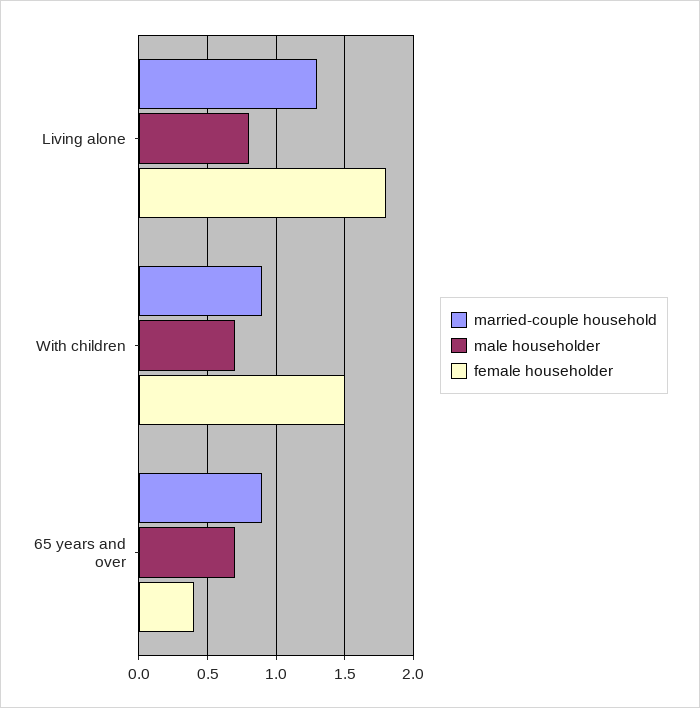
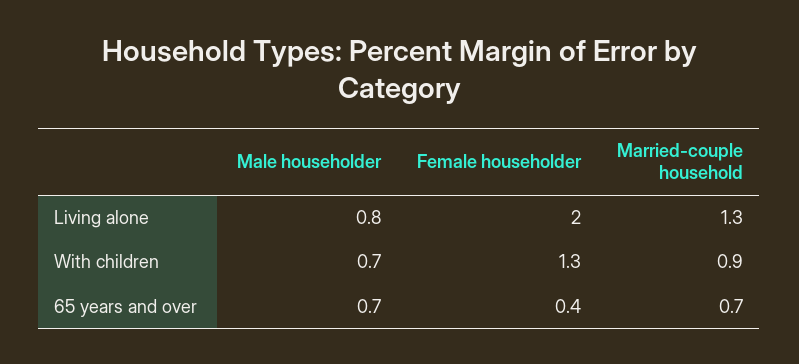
  {
    "married-couple household": {
      "Living alone": 1.3,
      "With children": 0.9,
-     "65 years and over": 0.9
+     "65 years and over": 0.7
    },
    "male householder": {
      "Living alone": 0.8,
      "With children": 0.7,
      "65 years and over": 0.7
    },
    "female householder": {
-     "Living alone": 1.8,
+     "Living alone": 2,
-     "With children": 1.5,
+     "With children": 1.3,
      "65 years and over": 0.4
    }
  }

